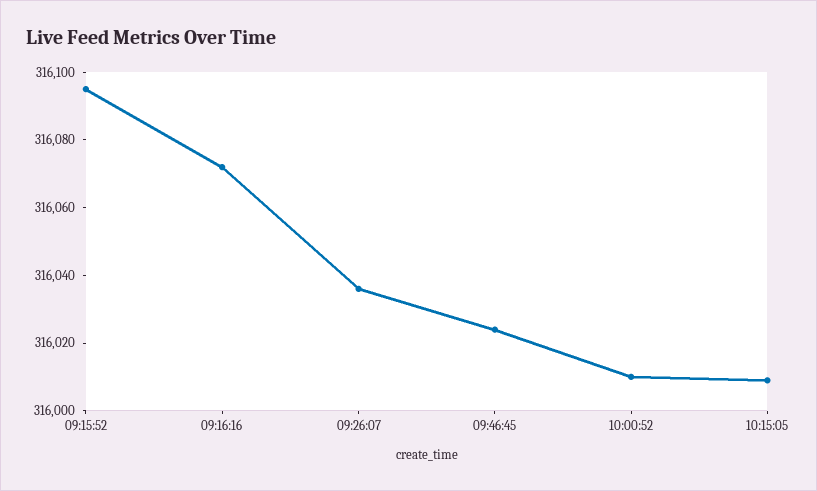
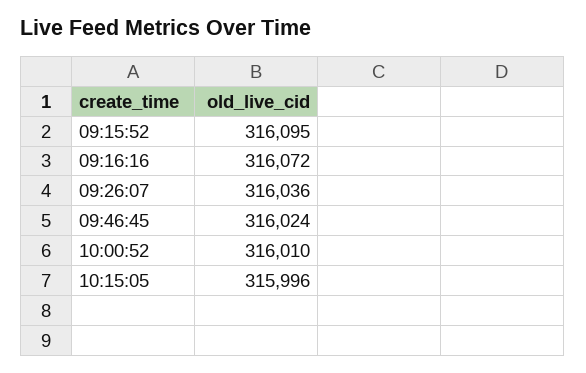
  {
    "09:15:52": 316095,
    "09:16:16": 316072,
    "09:26:07": 316036,
    "09:46:45": 316024,
    "10:00:52": 316010,
-   "10:15:05": 316010
+   "10:15:05": 315996
  }

